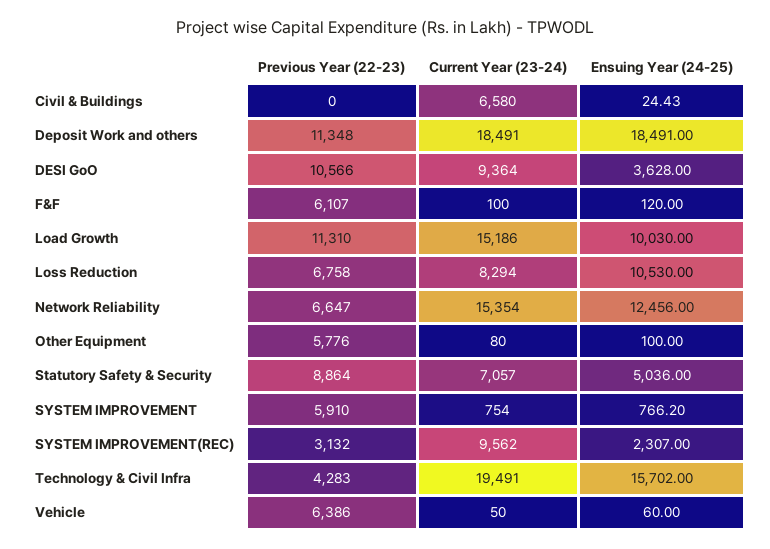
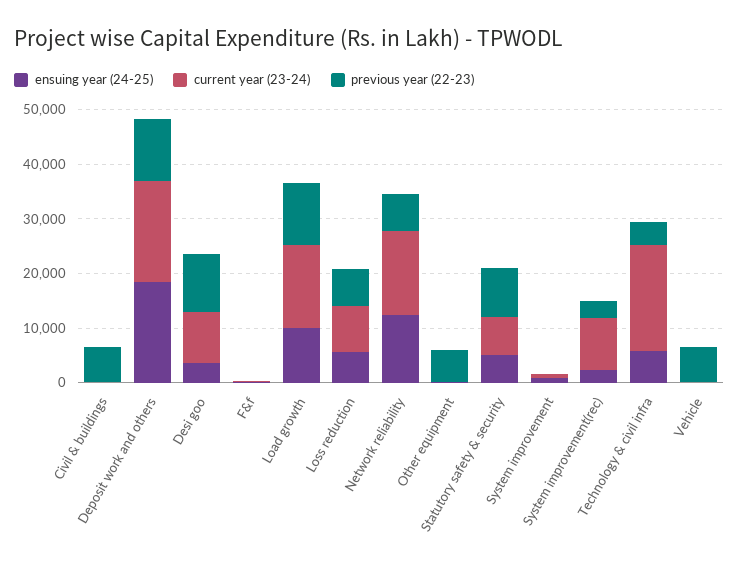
  {
    "Previous Year (22-23)": {
-     "Civil & Buildings": 0,
+     "Civil & Buildings": 6000,
      "Deposit Work and others": 11348,
      "DESI GoO": 10566,
-     "F&F": 6107,
+     "F&F": 0,
      "Load Growth": 11310,
      "Loss Reduction": 6758,
      "Network Reliability": 6647,
      "Other Equipment": 5776,
      "Statutory Safety & Security": 8864,
-     "SYSTEM IMPROVEMENT": 5910,
+     "SYSTEM IMPROVEMENT": 0,
      "SYSTEM IMPROVEMENT(REC)": 3132,
      "Technology & Civil Infra": 4283,
      "Vehicle": 6386
    },
    "Current Year (23-24)": {
-     "Civil & Buildings": 6580,
+     "Civil & Buildings": 0,
      "Deposit Work and others": 18491,
      "DESI GoO": 9364,
      "F&F": 100,
      "Load Growth": 15186,
      "Loss Reduction": 8294,
      "Network Reliability": 15354,
      "Other Equipment": 80,
      "Statutory Safety & Security": 7057,
      "SYSTEM IMPROVEMENT": 754,
      "SYSTEM IMPROVEMENT(REC)": 9562,
      "Technology & Civil Infra": 19491,
      "Vehicle": 50
    },
    "Ensuing Year (24-25)": {
      "Civil & Buildings": 24.43,
      "Deposit Work and others": 18491,
      "DESI GoO": 3628,
      "F&F": 120,
      "Load Growth": 10030,
-     "Loss Reduction": 10530,
+     "Loss Reduction": 6000,
      "Network Reliability": 12456,
      "Other Equipment": 100,
      "Statutory Safety & Security": 5036,
      "SYSTEM IMPROVEMENT": 766.2,
      "SYSTEM IMPROVEMENT(REC)": 2307,
-     "Technology & Civil Infra": 15702,
+     "Technology & Civil Infra": 6000,
      "Vehicle": 60
    }
  }

